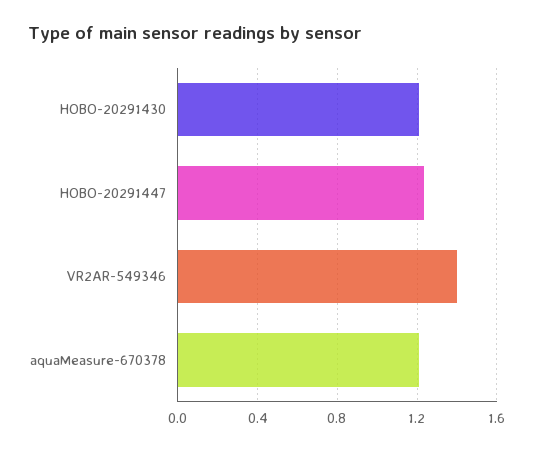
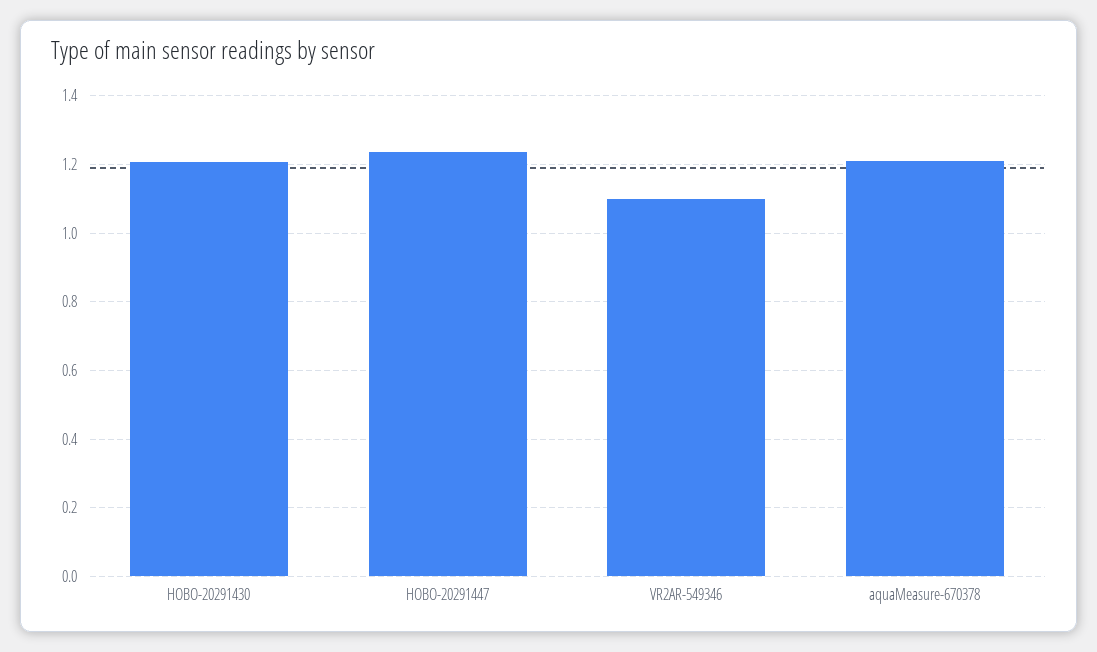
  {
    "HOBO-20291430": 1.2,
    "HOBO-20291447": 1.24,
-   "VR2AR-549346": 1.4,
+   "VR2AR-549346": 1.1,
    "aquaMeasure-670378": 1.22
  }

